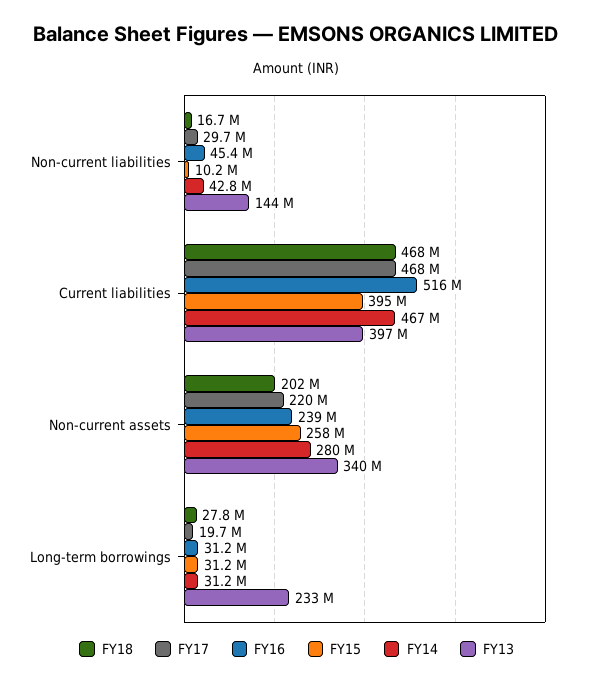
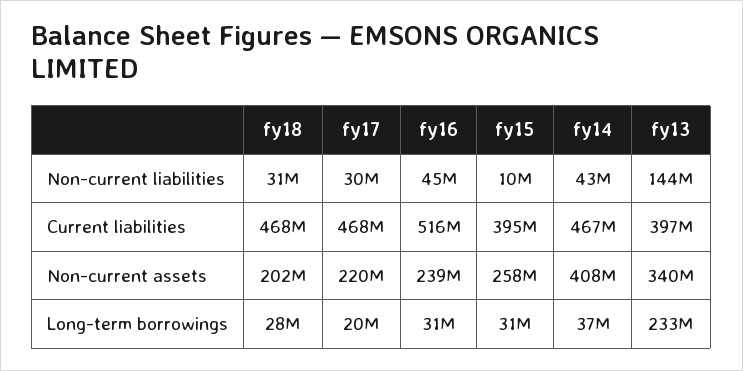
  {
    "FY18": {
-     "Non-current liabilities": 16700000,
+     "Non-current liabilities": 31000000,
      "Current liabilities": 468000000,
      "Non-current assets": 202000000,
      "Long-term borrowings": 27800000
    },
    "FY17": {
      "Non-current liabilities": 29700000,
      "Current liabilities": 468000000,
      "Non-current assets": 220000000,
      "Long-term borrowings": 19700000
    },
    "FY16": {
      "Non-current liabilities": 45400000,
      "Current liabilities": 516000000,
      "Non-current assets": 239000000,
      "Long-term borrowings": 31200000
    },
    "FY15": {
      "Non-current liabilities": 10200000,
      "Current liabilities": 395000000,
      "Non-current assets": 258000000,
      "Long-term borrowings": 31200000
    },
    "FY14": {
      "Non-current liabilities": 42800000,
      "Current liabilities": 467000000,
-     "Non-current assets": 280000000,
+     "Non-current assets": 408000000,
-     "Long-term borrowings": 31200000
+     "Long-term borrowings": 37000000
    },
    "FY13": {
      "Non-current liabilities": 144000000,
      "Current liabilities": 397000000,
      "Non-current assets": 340000000,
      "Long-term borrowings": 233000000
    }
  }

